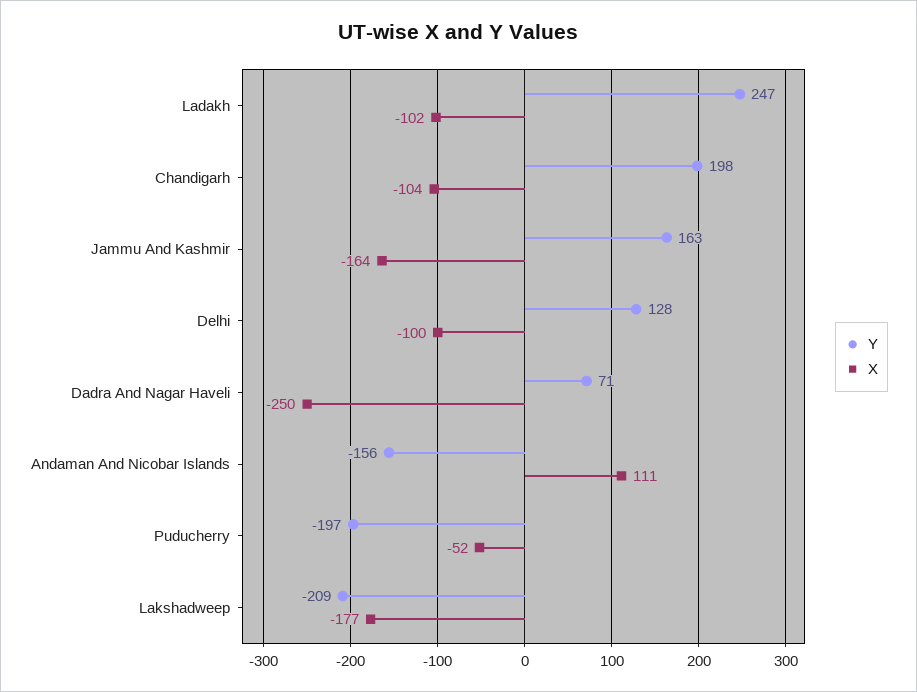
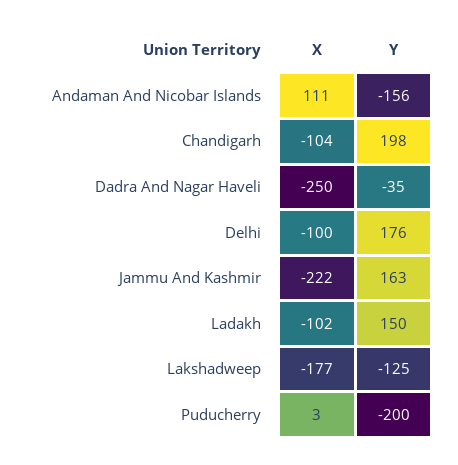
  {
    "Y": {
-     "Ladakh": 247,
+     "Ladakh": 150,
      "Chandigarh": 198,
      "Jammu And Kashmir": 163,
-     "Delhi": 128,
+     "Delhi": 176,
-     "Dadra And Nagar Haveli": 71,
+     "Dadra And Nagar Haveli": -35,
      "Andaman And Nicobar Islands": -156,
-     "Puducherry": -197,
+     "Puducherry": -200,
-     "Lakshadweep": -209
+     "Lakshadweep": -125
    },
    "X": {
      "Ladakh": -102,
      "Chandigarh": -104,
-     "Jammu And Kashmir": -164,
+     "Jammu And Kashmir": -222,
      "Delhi": -100,
      "Dadra And Nagar Haveli": -250,
      "Andaman And Nicobar Islands": 111,
-     "Puducherry": -52,
+     "Puducherry": 3,
      "Lakshadweep": -177
    }
  }

